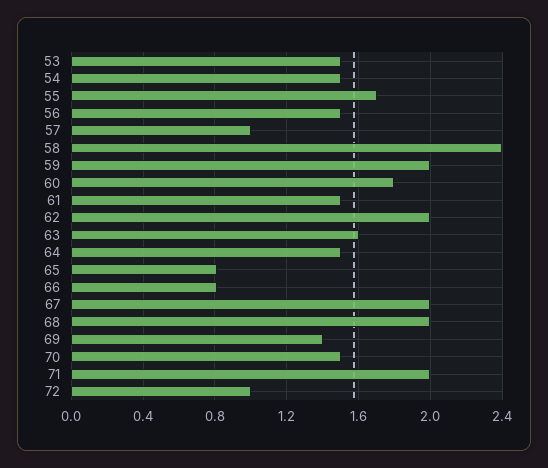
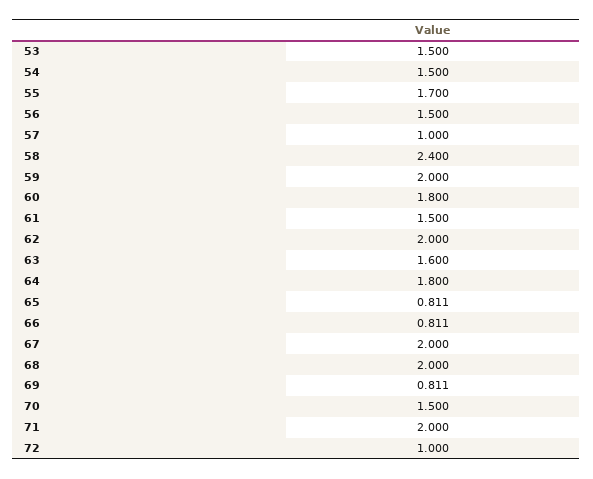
  {
    "53": 1.5,
    "54": 1.5,
    "55": 1.7,
    "56": 1.5,
    "57": 1,
    "58": 2.4,
    "59": 2,
    "60": 1.8,
    "61": 1.5,
    "62": 2,
    "63": 1.6,
-   "64": 1.5,
+   "64": 1.8,
    "65": 0.811,
    "66": 0.811,
    "67": 2,
    "68": 2,
-   "69": 1.4,
+   "69": 0.811,
    "70": 1.5,
    "71": 2,
    "72": 1
  }

